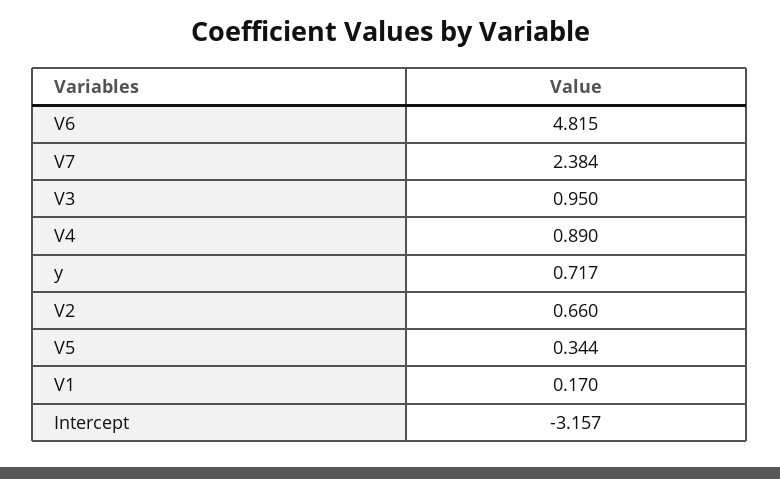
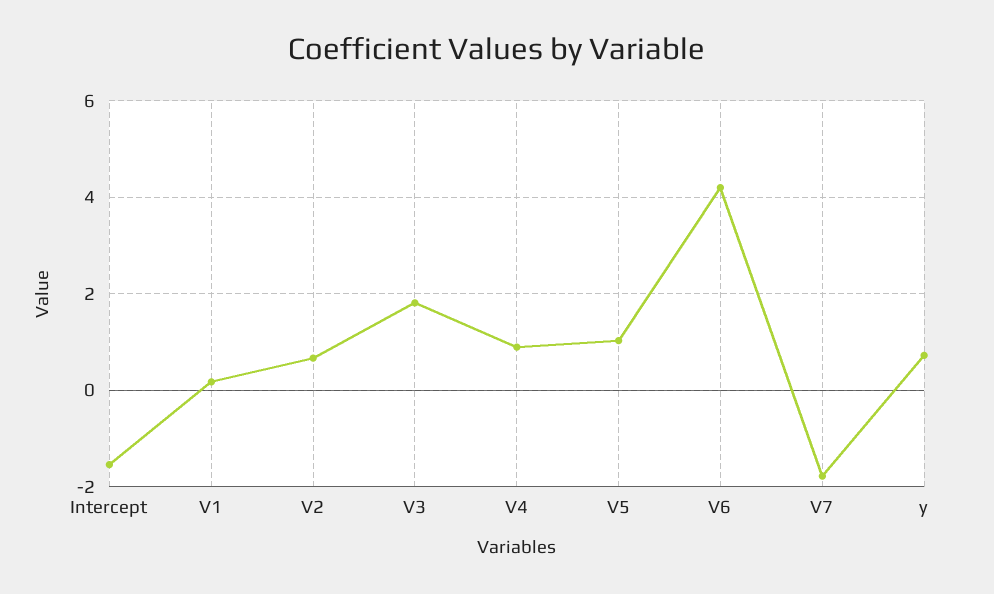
  {
-   "V6": 4.815,
+   "V6": 4.2,
-   "V7": 2.384,
+   "V7": -1.8,
-   "V3": 0.95,
+   "V3": 1.8,
    "V4": 0.89,
    "y": 0.717,
    "V2": 0.66,
-   "V5": 0.344,
+   "V5": 1,
    "V1": 0.17,
-   "Intercept": -3.157
+   "Intercept": -1.6
  }

